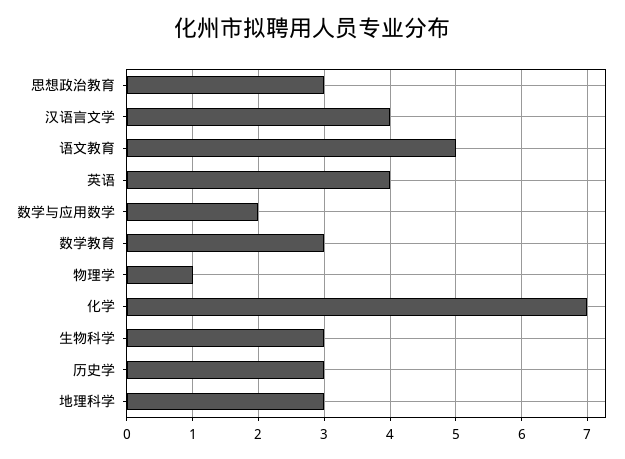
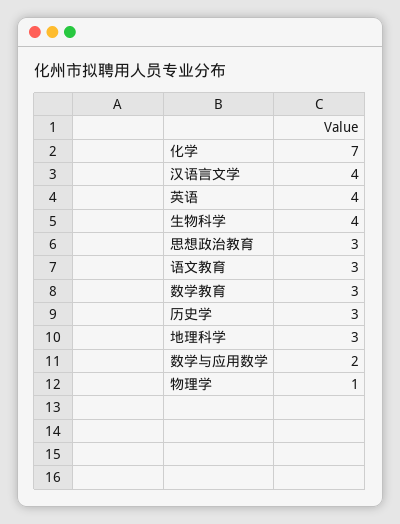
  {
    "思想政治教育": 3,
    "汉语言文学": 4,
-   "语文教育": 5,
+   "语文教育": 3,
    "英语": 4,
    "数学与应用数学": 2,
    "数学教育": 3,
    "物理学": 1,
    "化学": 7,
-   "生物科学": 3,
+   "生物科学": 4,
    "历史学": 3,
    "地理科学": 3
  }

